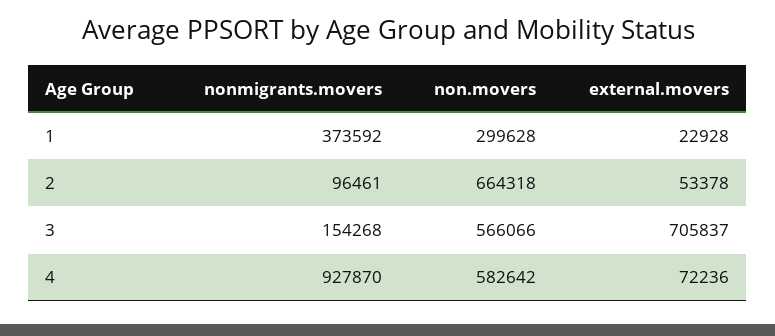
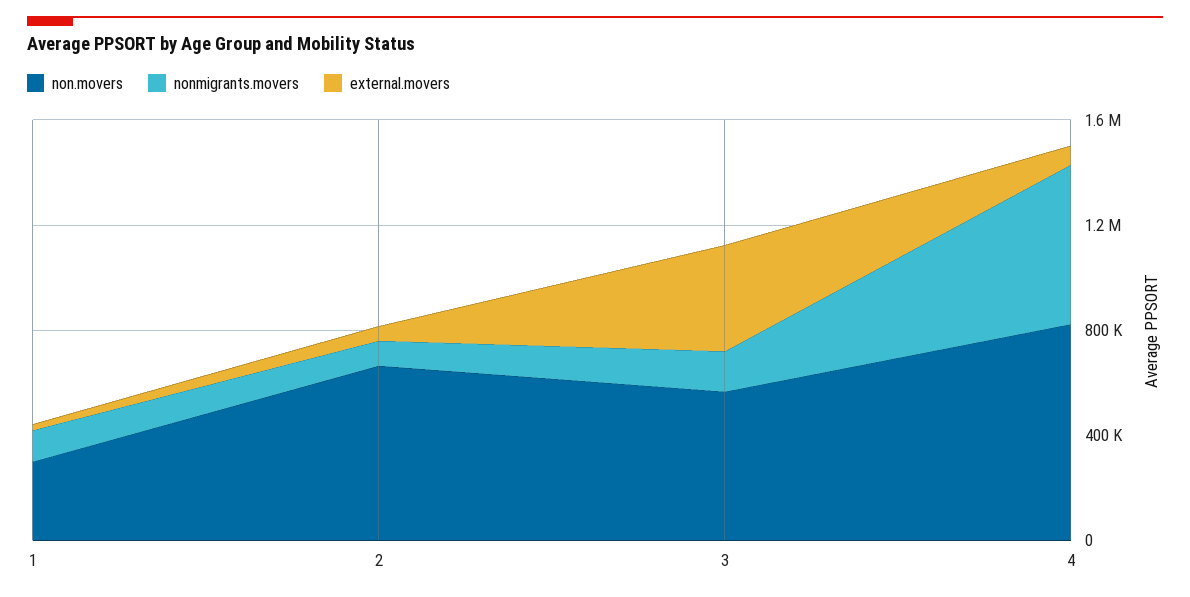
  {
    "nonmigrants.movers": {
-     "1": 373592,
+     "1": 100000,
      "2": 96461,
      "3": 154268,
-     "4": 927870
+     "4": 600000
    },
    "non.movers": {
      "1": 299628,
      "2": 664318,
      "3": 566066,
-     "4": 582642
+     "4": 800000
    },
    "external.movers": {
      "1": 22928,
      "2": 53378,
-     "3": 705837,
+     "3": 400000,
      "4": 72236
    }
  }

